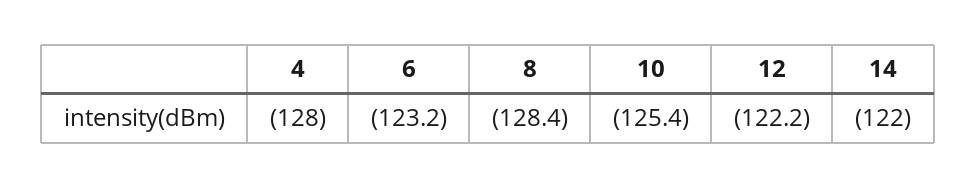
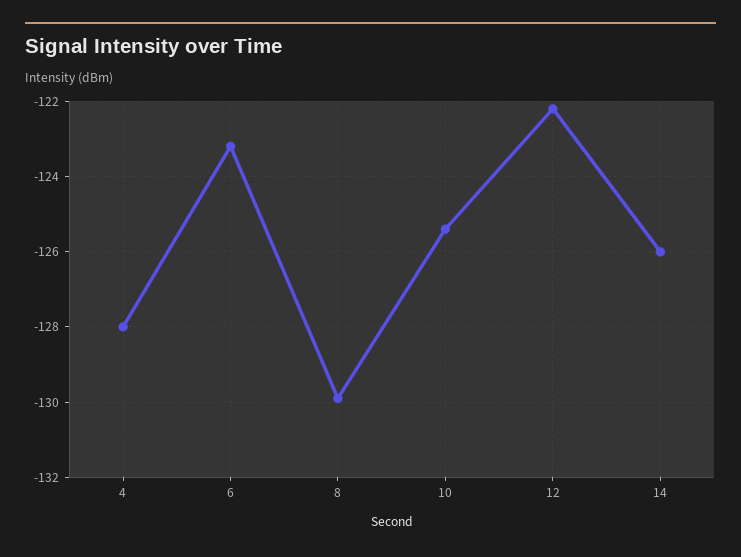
  {
    "4": -128,
    "6": -123.2,
-   "8": -128.4,
+   "8": -130,
    "10": -125.4,
    "12": -122.2,
-   "14": -122
+   "14": -126
  }

